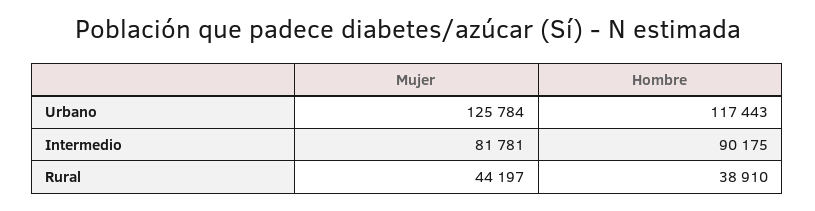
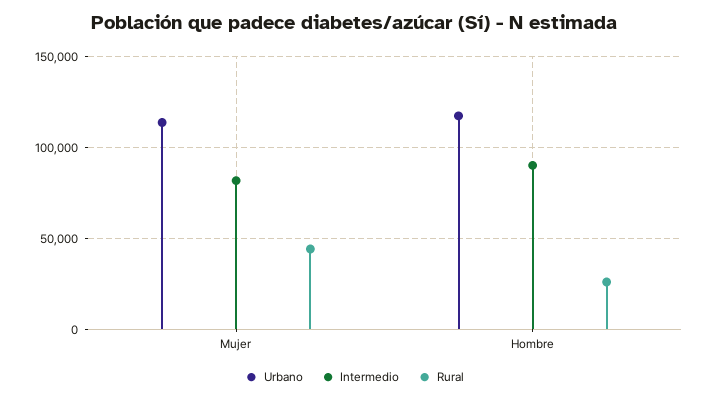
  {
    "Urbano": {
-     "Mujer": 125784,
+     "Mujer": 115000,
      "Hombre": 117443
    },
    "Intermedio": {
      "Mujer": 81781,
      "Hombre": 90175
    },
    "Rural": {
      "Mujer": 44197,
-     "Hombre": 38910
+     "Hombre": 25000
    }
  }

